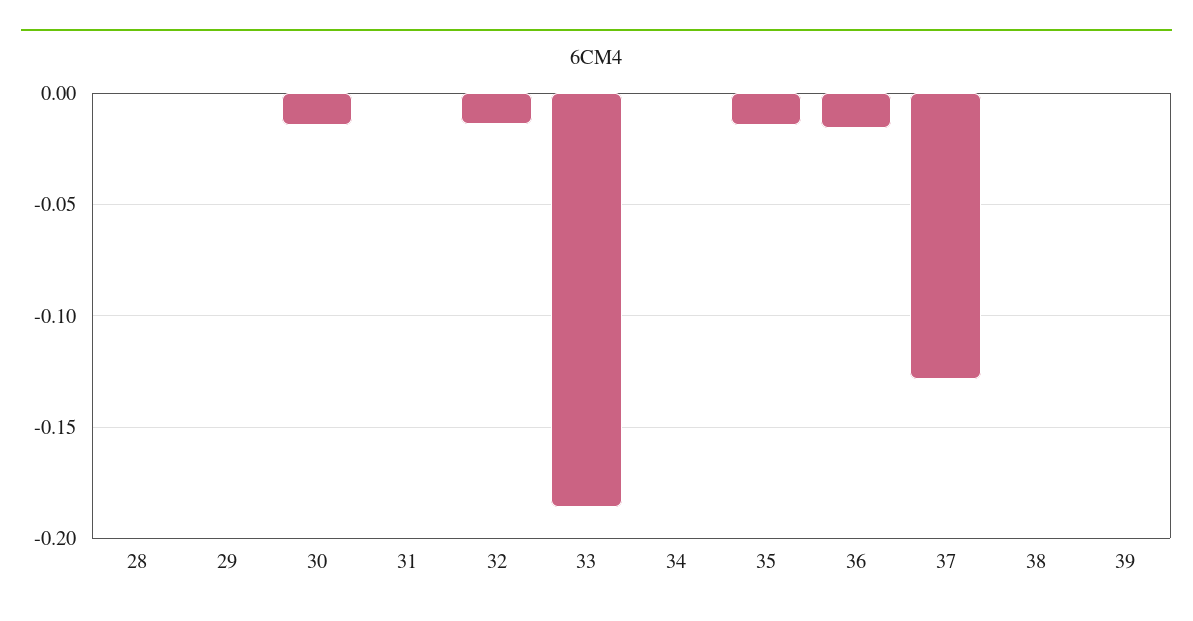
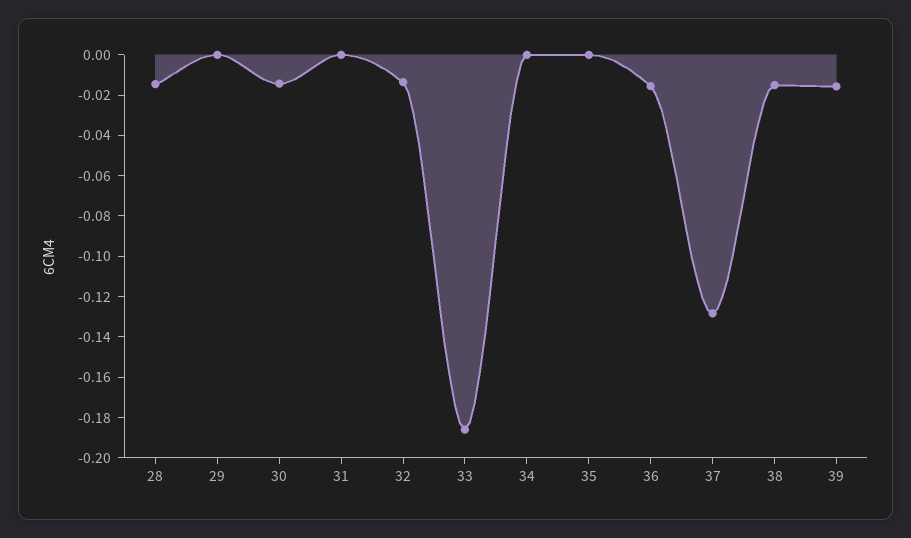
  {
-   "28": 0,
+   "28": -0.015,
    "29": 0,
    "30": -0.015,
    "31": 0,
    "32": -0.015,
    "33": -0.185,
    "34": 0,
-   "35": -0.015,
+   "35": 0,
    "36": -0.015,
    "37": -0.13,
-   "38": 0,
+   "38": -0.015,
-   "39": 0
+   "39": -0.015
  }

